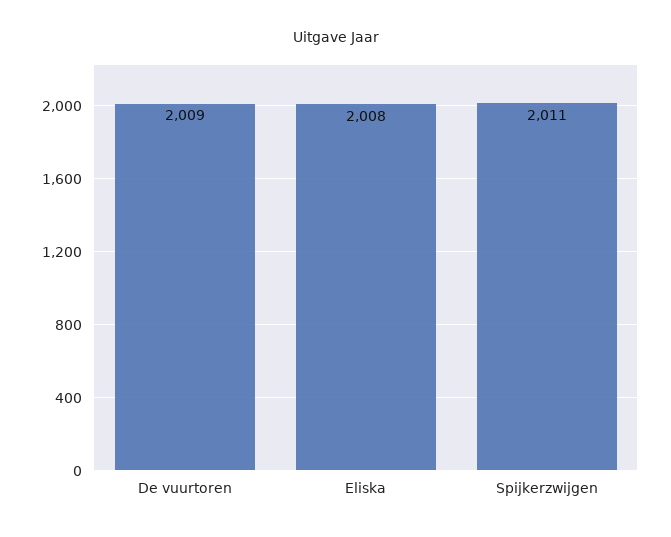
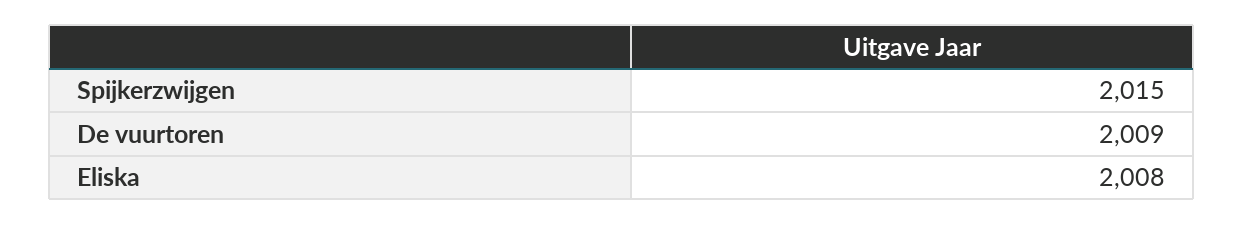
  {
    "De vuurtoren": 2009,
    "Eliska": 2008,
-   "Spijkerzwijgen": 2011
+   "Spijkerzwijgen": 2015
  }

